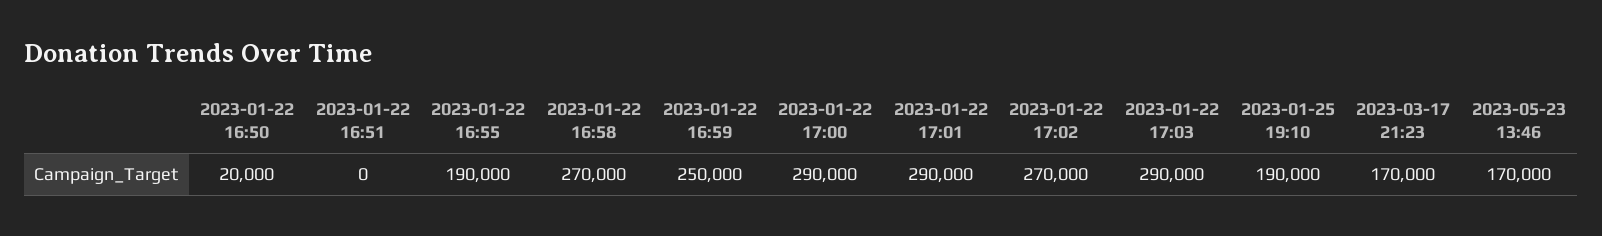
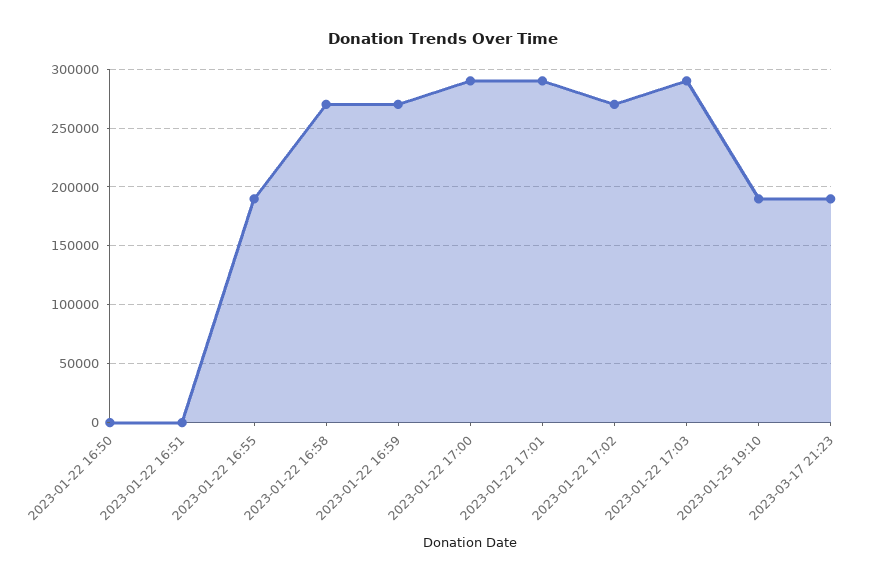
  {
-   "2023-01-22 16:50": 20000,
+   "2023-01-22 16:50": 0,
    "2023-01-22 16:51": 0,
    "2023-01-22 16:55": 190000,
    "2023-01-22 16:58": 270000,
-   "2023-01-22 16:59": 250000,
+   "2023-01-22 16:59": 270000,
    "2023-01-22 17:00": 290000,
    "2023-01-22 17:01": 290000,
    "2023-01-22 17:02": 270000,
    "2023-01-22 17:03": 290000,
    "2023-01-25 19:10": 190000,
-   "2023-03-17 21:23": 170000,
+   "2023-03-17 21:23": 190000
-   "2023-05-23 13:46": 170000
  }

